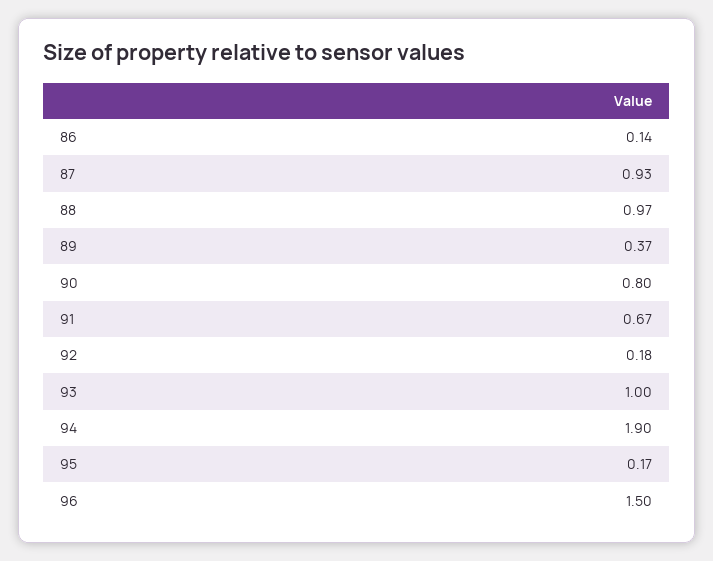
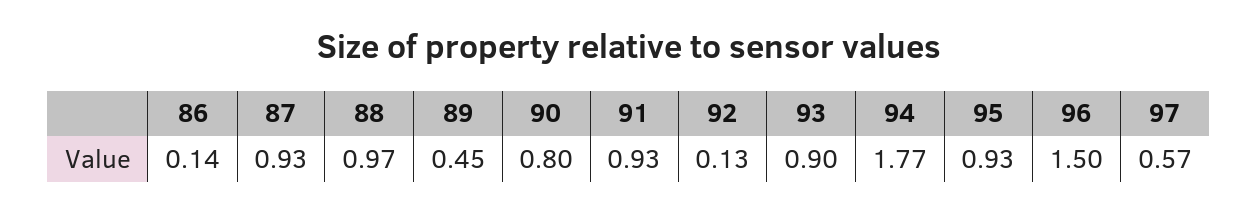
  {
    "86": 0.14,
    "87": 0.93,
    "88": 0.97,
-   "89": 0.37,
+   "89": 0.45,
    "90": 0.8,
-   "91": 0.67,
+   "91": 0.93,
-   "92": 0.18,
+   "92": 0.13,
-   "93": 1,
+   "93": 0.9,
-   "94": 1.9,
+   "94": 1.77,
-   "95": 0.17,
+   "95": 0.93,
-   "96": 1.5
+   "96": 1.5,
+   "97": 0.57
  }

